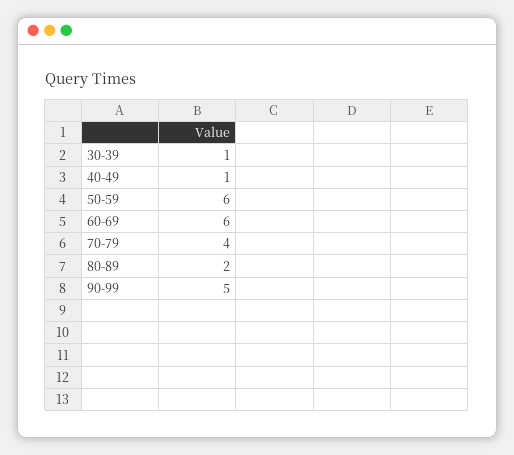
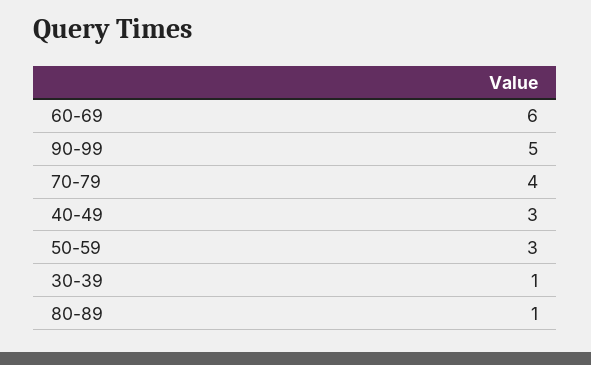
  {
    "30-39": 1,
-   "40-49": 1,
+   "40-49": 3,
-   "50-59": 6,
+   "50-59": 3,
    "60-69": 6,
    "70-79": 4,
-   "80-89": 2,
+   "80-89": 1,
    "90-99": 5
  }

